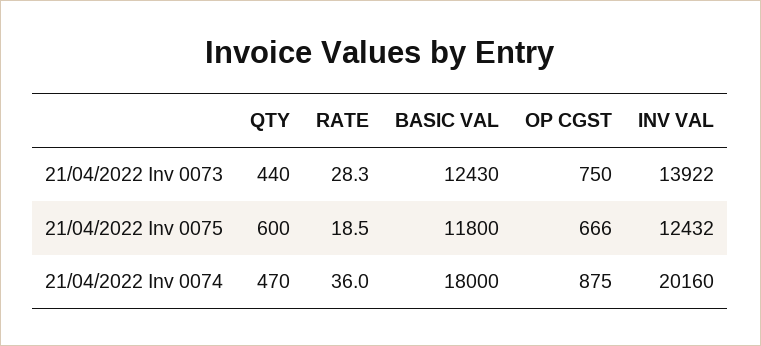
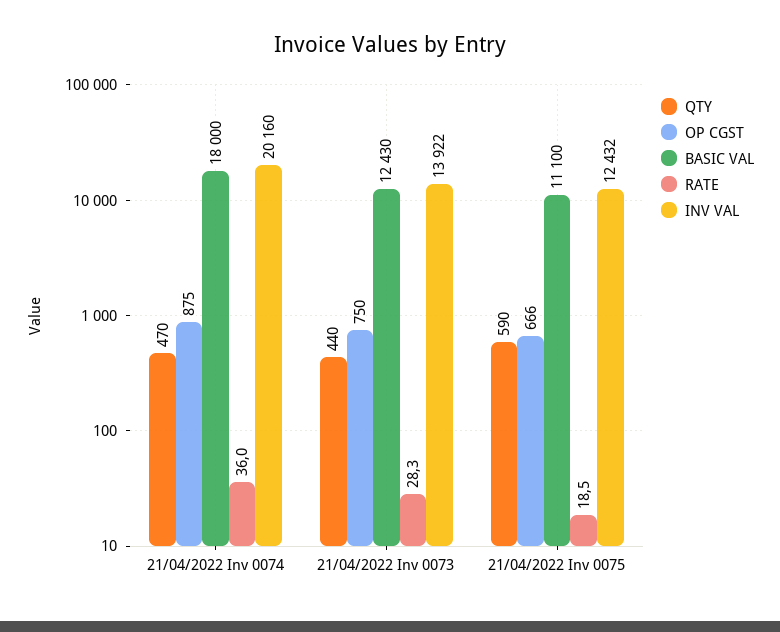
  {
    "QTY": {
      "21/04/2022 Inv 0073": 440,
-     "21/04/2022 Inv 0075": 600,
+     "21/04/2022 Inv 0075": 590,
      "21/04/2022 Inv 0074": 470
    },
    "RATE": {
      "21/04/2022 Inv 0073": 28.3,
      "21/04/2022 Inv 0075": 18.5,
      "21/04/2022 Inv 0074": 36
    },
    "BASIC VAL": {
      "21/04/2022 Inv 0073": 12430,
-     "21/04/2022 Inv 0075": 11800,
+     "21/04/2022 Inv 0075": 11100,
      "21/04/2022 Inv 0074": 18000
    },
    "OP CGST": {
      "21/04/2022 Inv 0073": 750,
      "21/04/2022 Inv 0075": 666,
      "21/04/2022 Inv 0074": 875
    },
    "INV VAL": {
      "21/04/2022 Inv 0073": 13922,
      "21/04/2022 Inv 0075": 12432,
      "21/04/2022 Inv 0074": 20160
    }
  }

